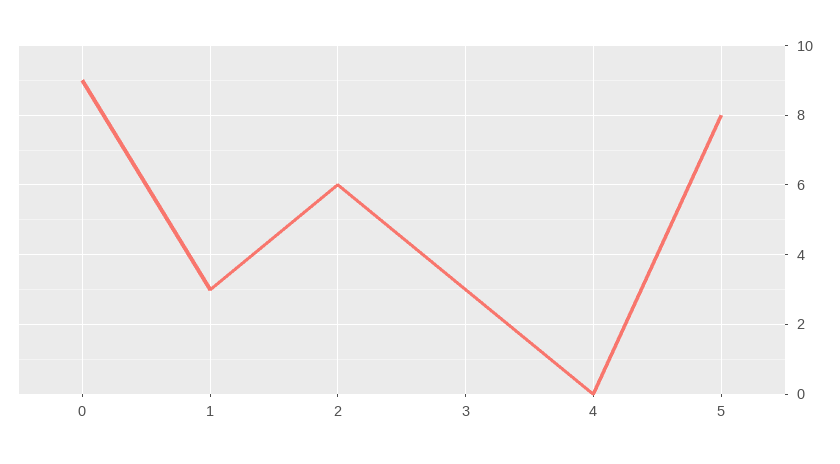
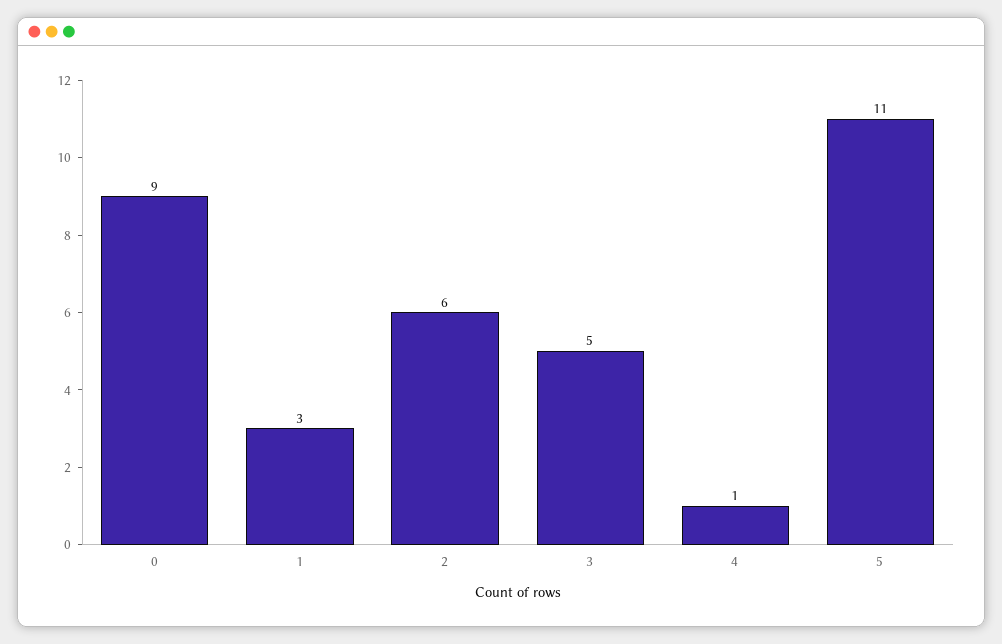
  {
    "0": 9,
    "1": 3,
    "2": 6,
-   "3": 3,
+   "3": 5,
-   "4": 0,
+   "4": 1,
-   "5": 8
+   "5": 11
  }

